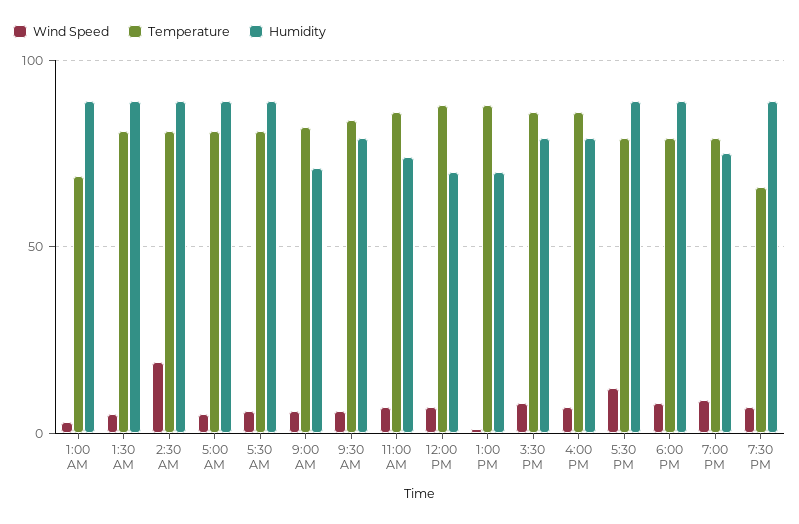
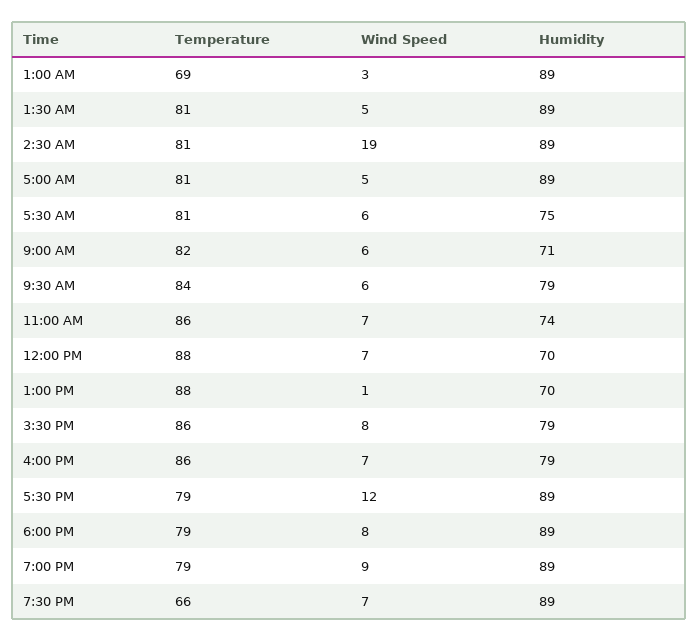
  {
    "Wind Speed": {
      "1:00 AM": 3,
      "1:30 AM": 5,
      "2:30 AM": 19,
      "5:00 AM": 5,
      "5:30 AM": 6,
      "9:00 AM": 6,
      "9:30 AM": 6,
      "11:00 AM": 7,
      "12:00 PM": 7,
      "1:00 PM": 1,
      "3:30 PM": 8,
      "4:00 PM": 7,
      "5:30 PM": 12,
      "6:00 PM": 8,
      "7:00 PM": 9,
      "7:30 PM": 7
    },
    "Temperature": {
      "1:00 AM": 69,
      "1:30 AM": 81,
      "2:30 AM": 81,
      "5:00 AM": 81,
      "5:30 AM": 81,
      "9:00 AM": 82,
      "9:30 AM": 84,
      "11:00 AM": 86,
      "12:00 PM": 88,
      "1:00 PM": 88,
      "3:30 PM": 86,
      "4:00 PM": 86,
      "5:30 PM": 79,
      "6:00 PM": 79,
      "7:00 PM": 79,
      "7:30 PM": 66
    },
    "Humidity": {
      "1:00 AM": 89,
      "1:30 AM": 89,
      "2:30 AM": 89,
      "5:00 AM": 89,
-     "5:30 AM": 90,
+     "5:30 AM": 75,
      "9:00 AM": 71,
      "9:30 AM": 79,
      "11:00 AM": 74,
      "12:00 PM": 70,
      "1:00 PM": 70,
      "3:30 PM": 79,
      "4:00 PM": 79,
      "5:30 PM": 89,
      "6:00 PM": 89,
-     "7:00 PM": 75,
+     "7:00 PM": 89,
      "7:30 PM": 89
    }
  }

